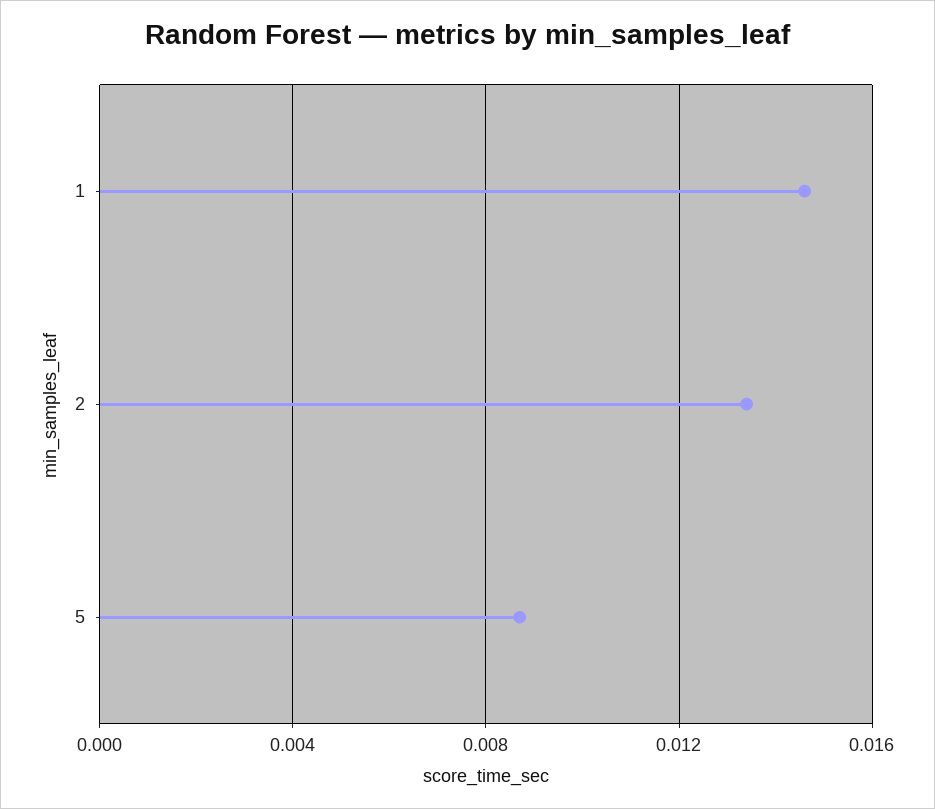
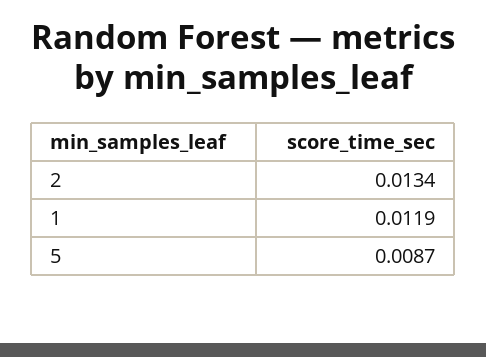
  {
-   "1": 0.0145,
+   "1": 0.0119,
    "2": 0.0134,
    "5": 0.0087
  }

